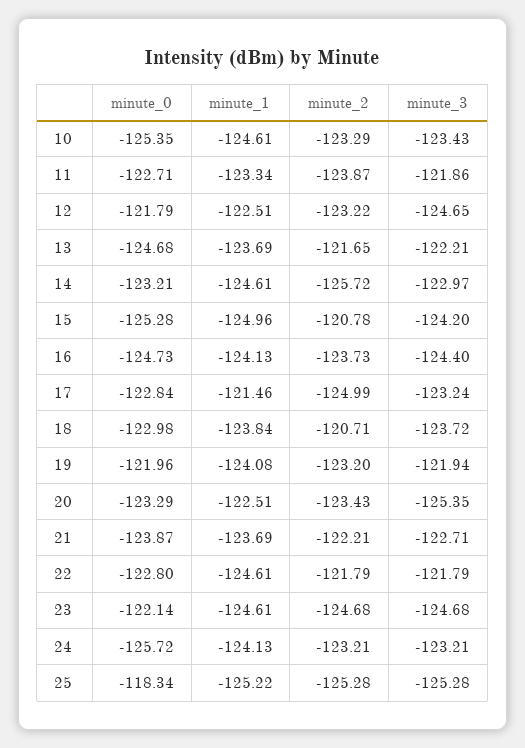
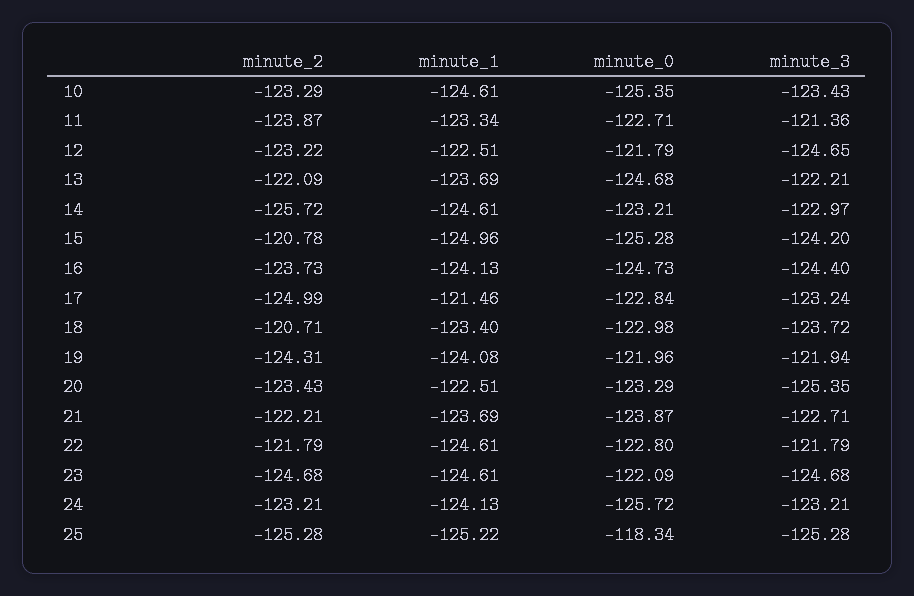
  {
    "minute_0": {
      "10": -125.35,
      "11": -122.71,
      "12": -121.79,
      "13": -124.68,
      "14": -123.21,
      "15": -125.28,
      "16": -124.73,
      "17": -122.84,
      "18": -122.98,
      "19": -121.96,
      "20": -123.29,
      "21": -123.87,
      "22": -122.8,
-     "23": -122.14,
+     "23": -122.09,
      "24": -125.72,
      "25": -118.34
    },
    "minute_1": {
      "10": -124.61,
      "11": -123.34,
      "12": -122.51,
      "13": -123.69,
      "14": -124.61,
      "15": -124.96,
      "16": -124.13,
      "17": -121.46,
-     "18": -123.84,
+     "18": -123.4,
      "19": -124.08,
      "20": -122.51,
      "21": -123.69,
      "22": -124.61,
      "23": -124.61,
      "24": -124.13,
      "25": -125.22
    },
    "minute_2": {
      "10": -123.29,
      "11": -123.87,
      "12": -123.22,
-     "13": -121.65,
+     "13": -122.09,
      "14": -125.72,
      "15": -120.78,
      "16": -123.73,
      "17": -124.99,
      "18": -120.71,
-     "19": -123.2,
+     "19": -124.31,
      "20": -123.43,
      "21": -122.21,
      "22": -121.79,
      "23": -124.68,
      "24": -123.21,
      "25": -125.28
    },
    "minute_3": {
      "10": -123.43,
-     "11": -121.86,
+     "11": -121.36,
      "12": -124.65,
      "13": -122.21,
      "14": -122.97,
      "15": -124.2,
      "16": -124.4,
      "17": -123.24,
      "18": -123.72,
      "19": -121.94,
      "20": -125.35,
      "21": -122.71,
      "22": -121.79,
      "23": -124.68,
      "24": -123.21,
      "25": -125.28
    }
  }

